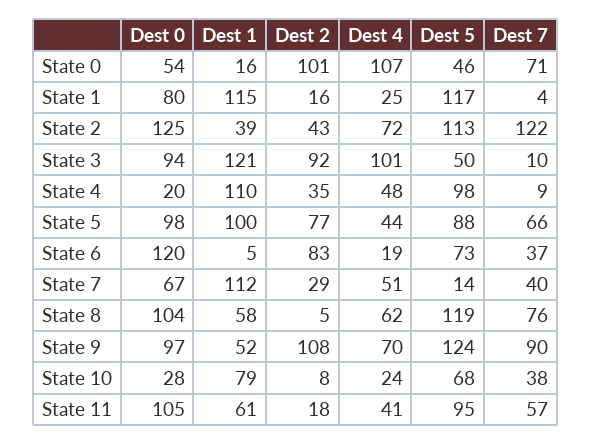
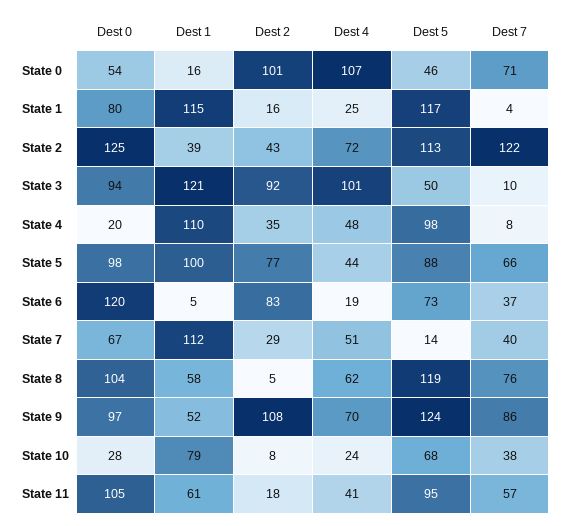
  {
    "Dest 0": {
      "State 0": 54,
      "State 1": 80,
      "State 2": 125,
      "State 3": 94,
      "State 4": 20,
      "State 5": 98,
      "State 6": 120,
      "State 7": 67,
      "State 8": 104,
      "State 9": 97,
      "State 10": 28,
      "State 11": 105
    },
    "Dest 1": {
      "State 0": 16,
      "State 1": 115,
      "State 2": 39,
      "State 3": 121,
      "State 4": 110,
      "State 5": 100,
      "State 6": 5,
      "State 7": 112,
      "State 8": 58,
      "State 9": 52,
      "State 10": 79,
      "State 11": 61
    },
    "Dest 2": {
      "State 0": 101,
      "State 1": 16,
      "State 2": 43,
      "State 3": 92,
      "State 4": 35,
      "State 5": 77,
      "State 6": 83,
      "State 7": 29,
      "State 8": 5,
      "State 9": 108,
      "State 10": 8,
      "State 11": 18
    },
    "Dest 4": {
      "State 0": 107,
      "State 1": 25,
      "State 2": 72,
      "State 3": 101,
      "State 4": 48,
      "State 5": 44,
      "State 6": 19,
      "State 7": 51,
      "State 8": 62,
      "State 9": 70,
      "State 10": 24,
      "State 11": 41
    },
    "Dest 5": {
      "State 0": 46,
      "State 1": 117,
      "State 2": 113,
      "State 3": 50,
      "State 4": 98,
      "State 5": 88,
      "State 6": 73,
      "State 7": 14,
      "State 8": 119,
      "State 9": 124,
      "State 10": 68,
      "State 11": 95
    },
    "Dest 7": {
      "State 0": 71,
      "State 1": 4,
      "State 2": 122,
      "State 3": 10,
-     "State 4": 9,
+     "State 4": 8,
      "State 5": 66,
      "State 6": 37,
      "State 7": 40,
      "State 8": 76,
-     "State 9": 90,
+     "State 9": 86,
      "State 10": 38,
      "State 11": 57
    }
  }

